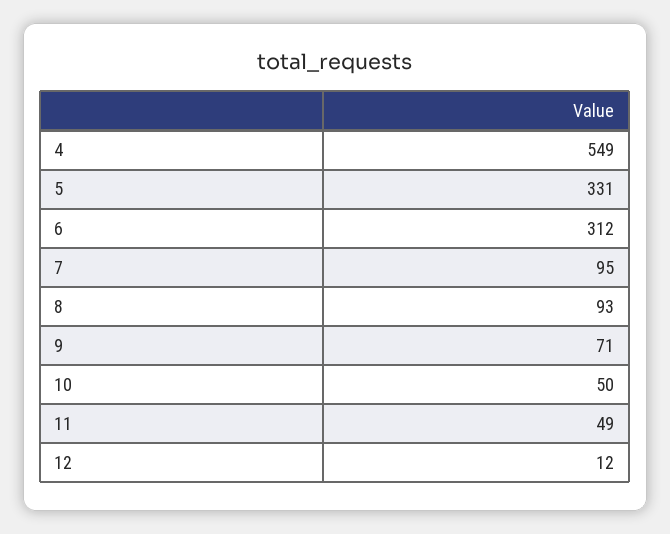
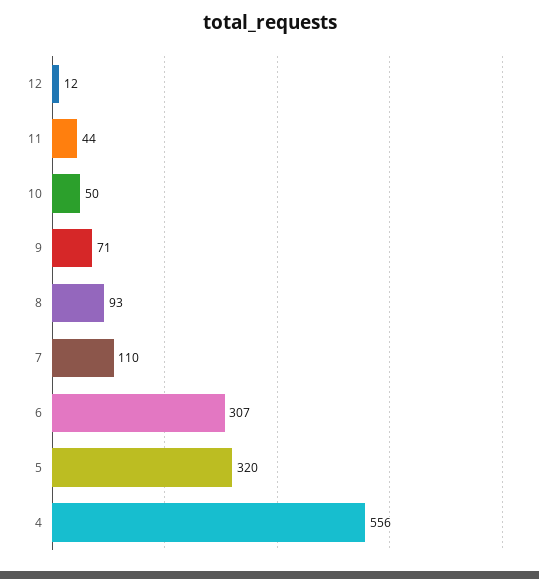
  {
-   "4": 549,
+   "4": 556,
-   "5": 331,
+   "5": 320,
-   "6": 312,
+   "6": 307,
-   "7": 95,
+   "7": 110,
    "8": 93,
    "9": 71,
    "10": 50,
-   "11": 49,
+   "11": 44,
    "12": 12
  }

